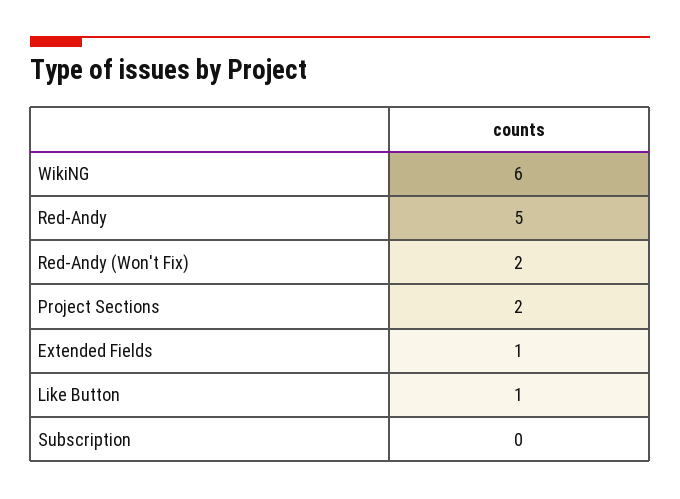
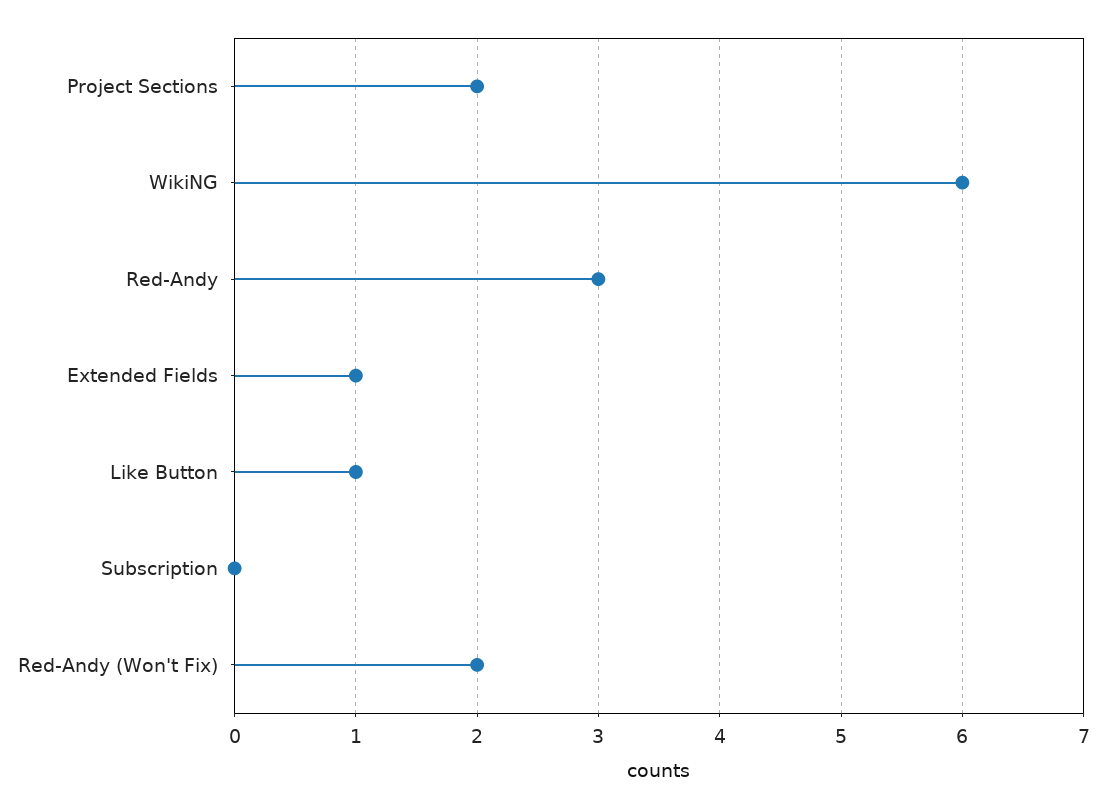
  {
    "WikiNG": 6,
-   "Red-Andy": 5,
+   "Red-Andy": 3,
    "Red-Andy (Won't Fix)": 2,
    "Project Sections": 2,
    "Extended Fields": 1,
    "Like Button": 1,
    "Subscription": 0
  }

